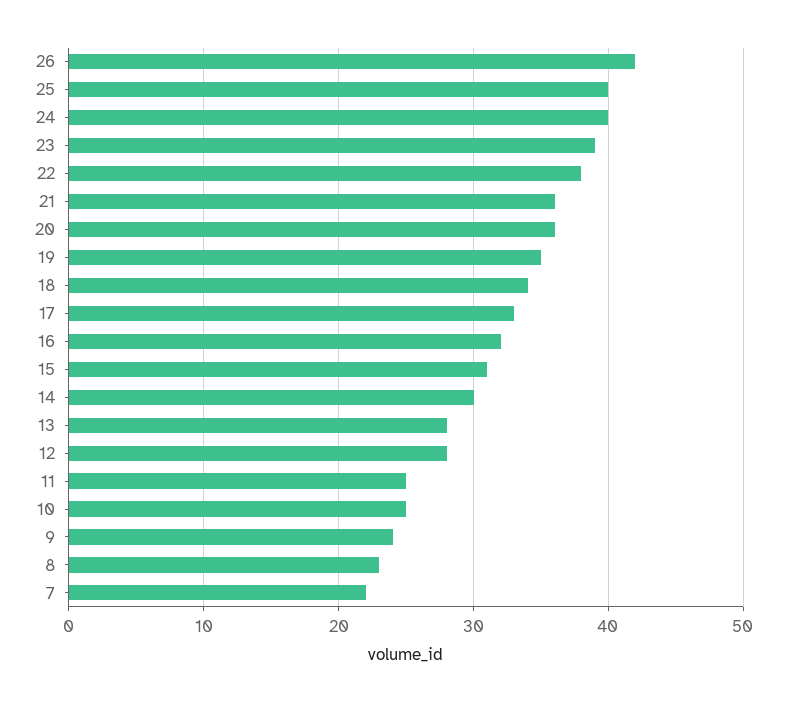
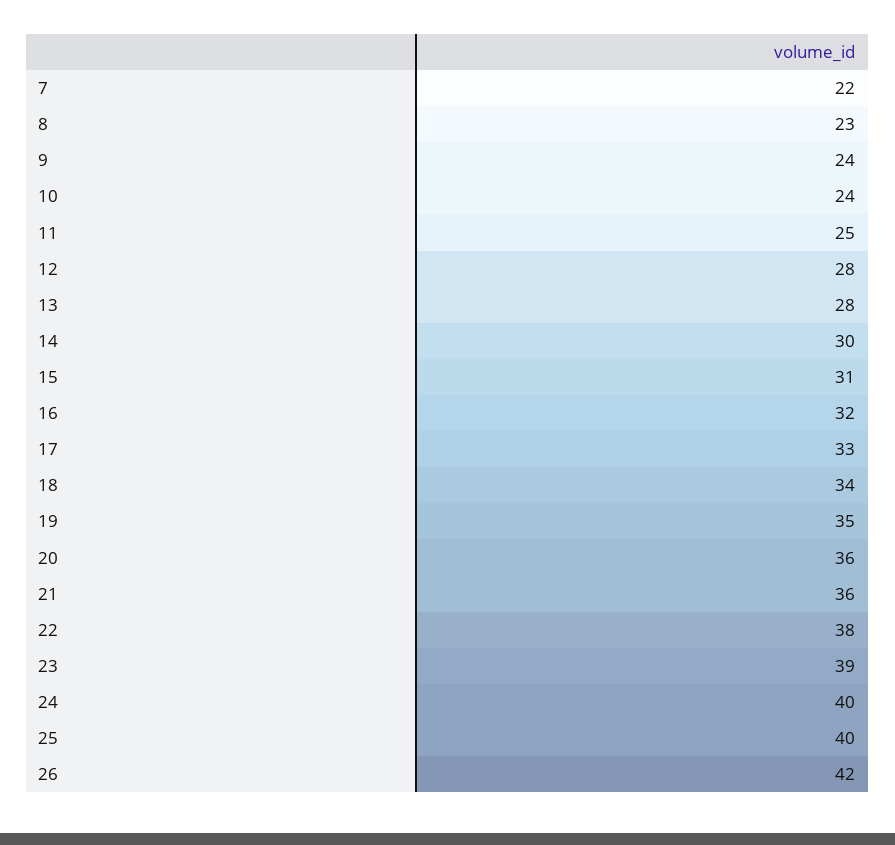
  {
    "26": 42,
    "25": 40,
    "24": 40,
    "23": 39,
    "22": 38,
    "21": 36,
    "20": 36,
    "19": 35,
    "18": 34,
    "17": 33,
    "16": 32,
    "15": 31,
    "14": 30,
    "13": 28,
    "12": 28,
    "11": 25,
-   "10": 25,
+   "10": 24,
    "9": 24,
    "8": 23,
    "7": 22
  }

